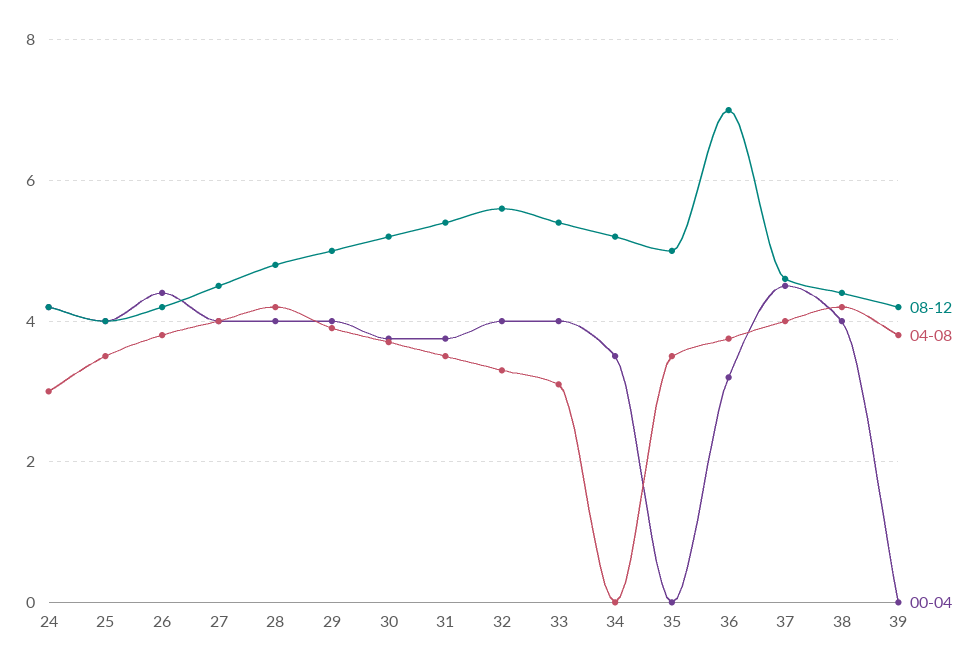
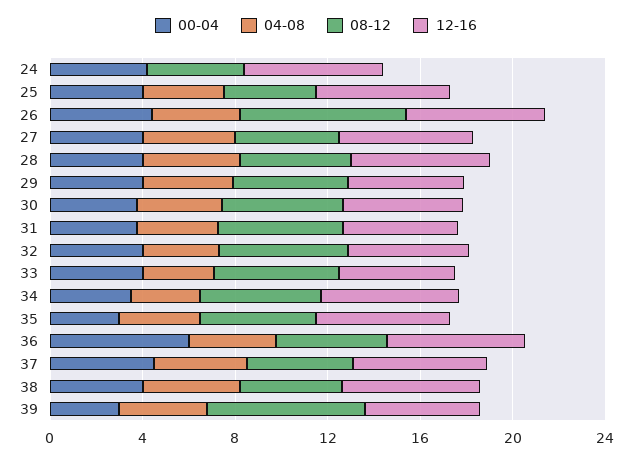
  {
    "08-12": {
      "24": 4.2,
      "25": 4,
-     "26": 4.2,
+     "26": 7,
      "27": 4.6,
      "28": 4.8,
      "29": 5,
      "30": 5.2,
      "31": 5.4,
      "32": 5.6,
      "33": 5.4,
      "34": 5.2,
      "35": 5,
-     "36": 7,
+     "36": 5,
      "37": 4.6,
      "38": 4.4,
-     "39": 4.2
+     "39": 7
    },
    "04-08": {
-     "24": 3,
+     "24": 0,
      "25": 3.6,
      "26": 3.8,
      "27": 4,
      "28": 4.2,
      "29": 4,
      "30": 3.8,
      "31": 3.6,
      "32": 3.4,
      "33": 3.2,
-     "34": 0,
+     "34": 3,
      "35": 3.6,
      "36": 3.8,
      "37": 4,
      "38": 4.2,
      "39": 3.8
    },
    "00-04": {
      "24": 4.2,
      "25": 4,
      "26": 4.4,
      "27": 4,
      "28": 4,
      "29": 4,
      "30": 3.8,
      "31": 3.8,
      "32": 4,
      "33": 4,
      "34": 3.6,
-     "35": 0,
+     "35": 3,
-     "36": 3.2,
+     "36": 6,
      "37": 4.6,
      "38": 4,
-     "39": 0
+     "39": 3
-   }
+   },
+   "12-16": {
+     "24": 6,
+     "25": 6,
+     "26": 6,
+     "27": 6,
+     "28": 6,
+     "29": 5,
+     "30": 5,
+     "31": 5,
+     "32": 5,
+     "33": 5,
+     "34": 6,
+     "35": 6,
+     "36": 6,
+     "37": 6,
+     "38": 6,
+     "39": 5
+   }
  }

